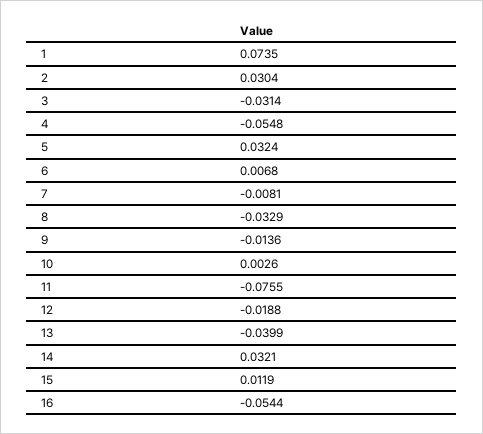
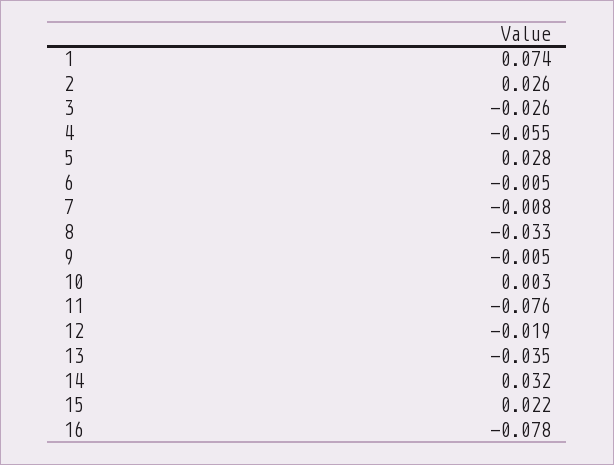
  {
    "1": 0.0735,
-   "2": 0.0304,
+   "2": 0.026,
-   "3": -0.0314,
+   "3": -0.026,
    "4": -0.0548,
-   "5": 0.0324,
+   "5": 0.028,
-   "6": 0.0068,
+   "6": -0.005,
    "7": -0.0081,
    "8": -0.0329,
-   "9": -0.0136,
+   "9": -0.005,
    "10": 0.0026,
    "11": -0.0755,
    "12": -0.0188,
-   "13": -0.0399,
+   "13": -0.035,
    "14": 0.0321,
-   "15": 0.0119,
+   "15": 0.022,
-   "16": -0.0544
+   "16": -0.078
  }

